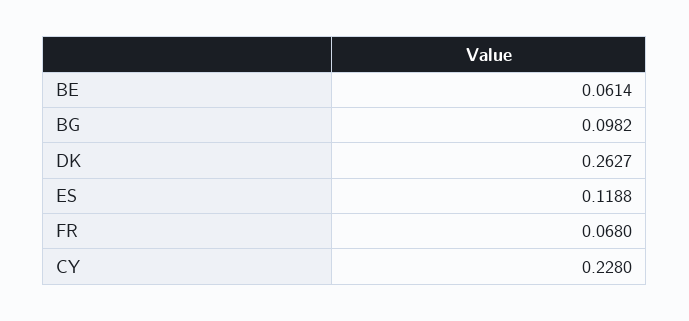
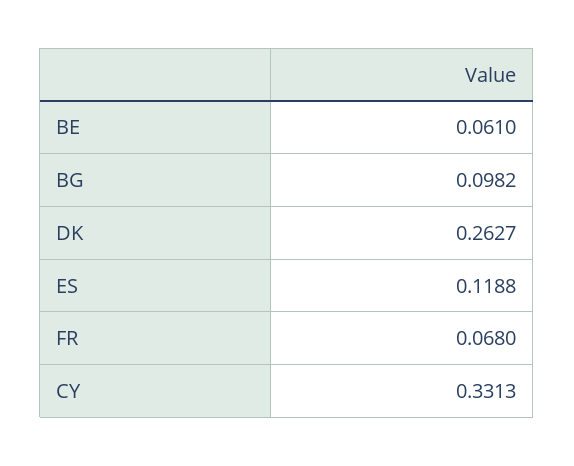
  {
-   "BE": 0.0614,
+   "BE": 0.061,
    "BG": 0.0982,
    "DK": 0.2627,
    "ES": 0.1188,
    "FR": 0.068,
-   "CY": 0.228
+   "CY": 0.3313
  }

